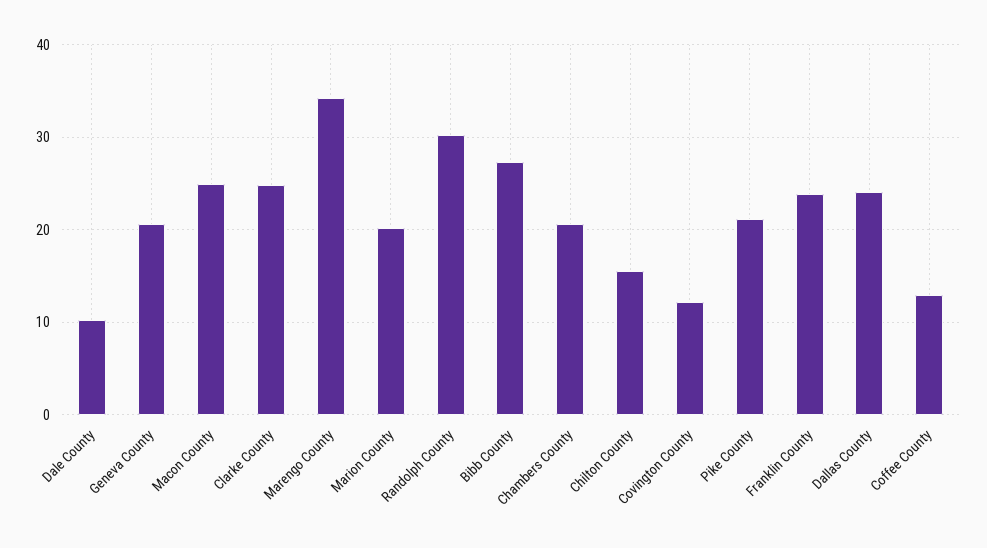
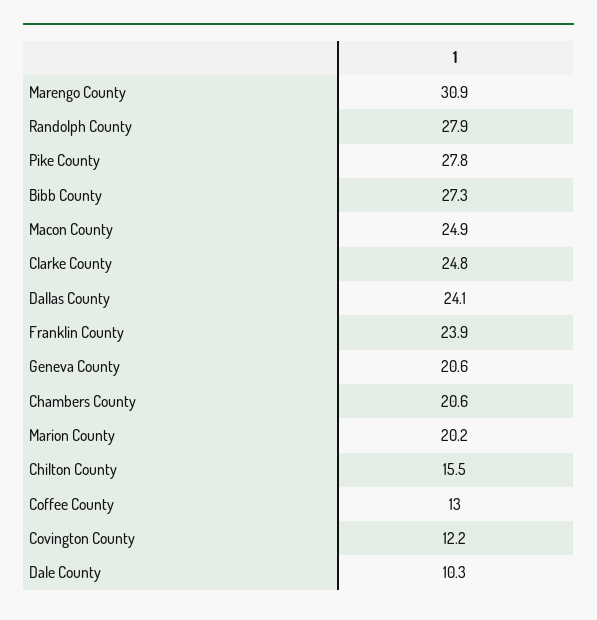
  {
    "Dale County": 10.3,
    "Geneva County": 20.6,
    "Macon County": 24.9,
    "Clarke County": 24.8,
-   "Marengo County": 34,
+   "Marengo County": 30.9,
    "Marion County": 20.2,
-   "Randolph County": 30,
+   "Randolph County": 27.9,
    "Bibb County": 27.3,
    "Chambers County": 20.6,
    "Chilton County": 15.5,
    "Covington County": 12.2,
-   "Pike County": 21,
+   "Pike County": 27.8,
    "Franklin County": 23.9,
    "Dallas County": 24.1,
    "Coffee County": 13
  }

